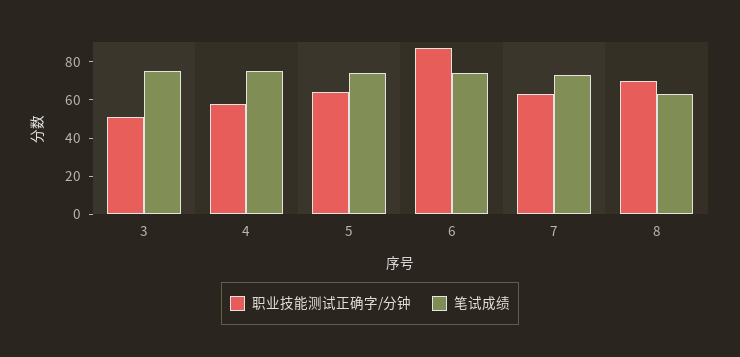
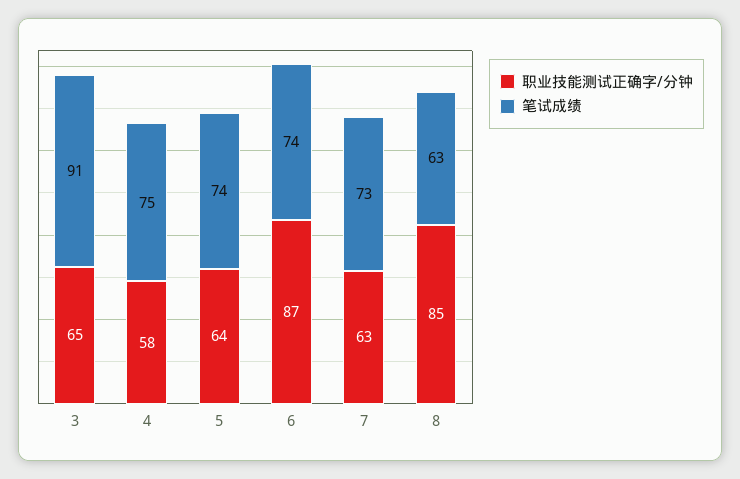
  {
    "职业技能测试正确字/分钟": {
-     "3": 50,
+     "3": 65,
      "4": 58,
      "5": 64,
      "6": 87,
      "7": 63,
-     "8": 70
+     "8": 85
    },
    "笔试成绩": {
-     "3": 75,
+     "3": 91,
      "4": 75,
      "5": 74,
      "6": 74,
      "7": 73,
      "8": 63
    }
  }

